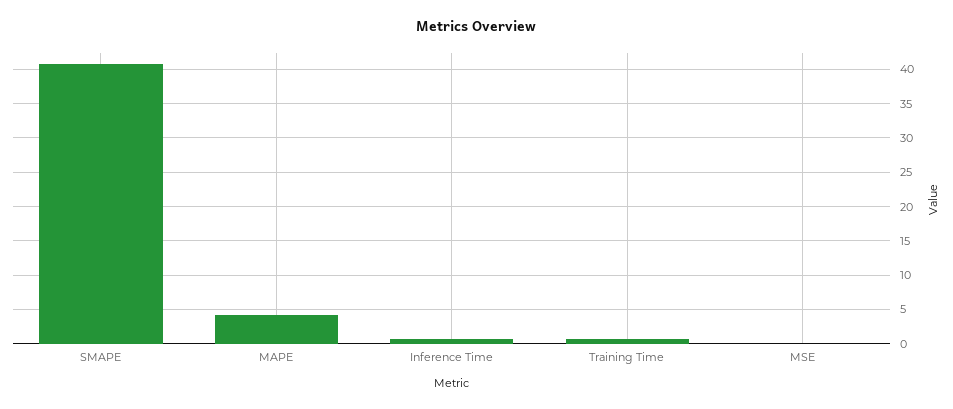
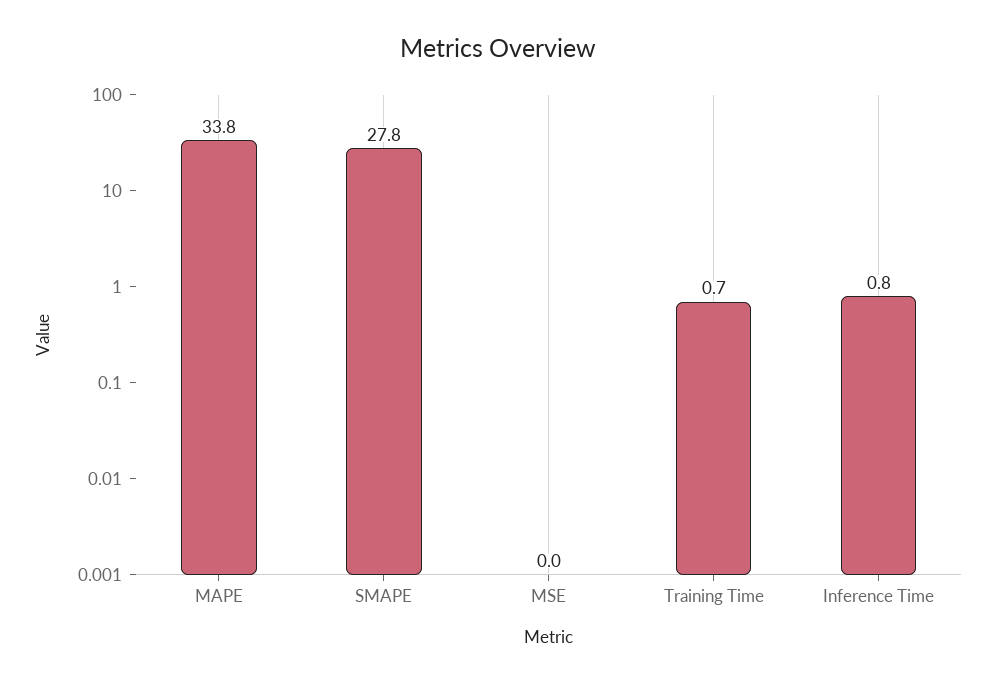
  {
-   "SMAPE": 41,
+   "SMAPE": 27.8,
-   "MAPE": 4,
+   "MAPE": 33.8,
    "Inference Time": 0.8,
    "Training Time": 0.7,
    "MSE": 0
  }

